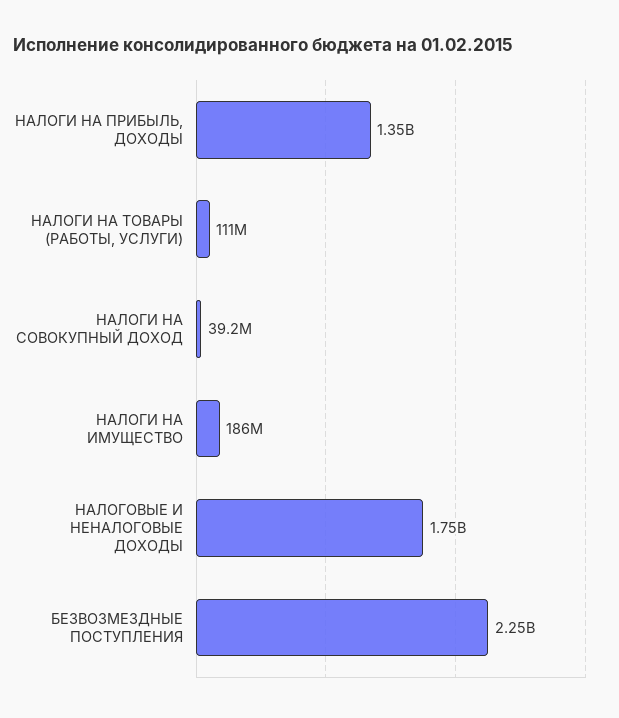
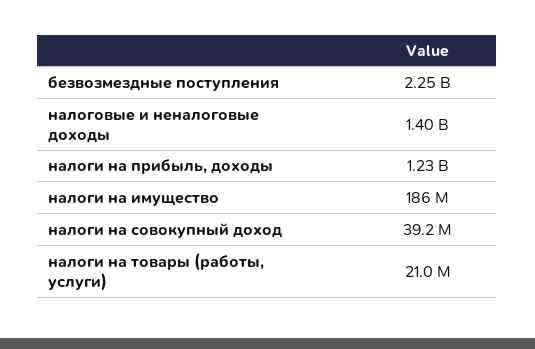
  {
-   "НАЛОГИ НА ПРИБЫЛЬ, ДОХОДЫ": 1350000000,
+   "НАЛОГИ НА ПРИБЫЛЬ, ДОХОДЫ": 1230000000,
-   "НАЛОГИ НА ТОВАРЫ (РАБОТЫ, УСЛУГИ)": 111000000,
+   "НАЛОГИ НА ТОВАРЫ (РАБОТЫ, УСЛУГИ)": 21000000,
    "НАЛОГИ НА СОВОКУПНЫЙ ДОХОД": 39200000,
    "НАЛОГИ НА ИМУЩЕСТВО": 186000000,
-   "НАЛОГОВЫЕ И НЕНАЛОГОВЫЕ ДОХОДЫ": 1750000000,
+   "НАЛОГОВЫЕ И НЕНАЛОГОВЫЕ ДОХОДЫ": 1400000000,
    "БЕЗВОЗМЕЗДНЫЕ ПОСТУПЛЕНИЯ": 2250000000
  }

